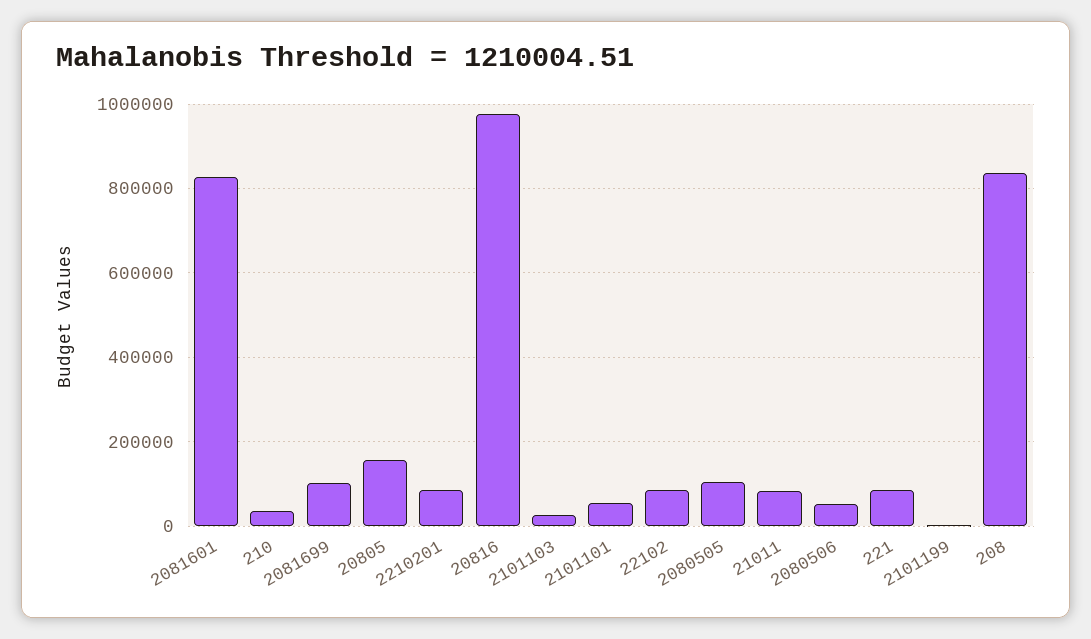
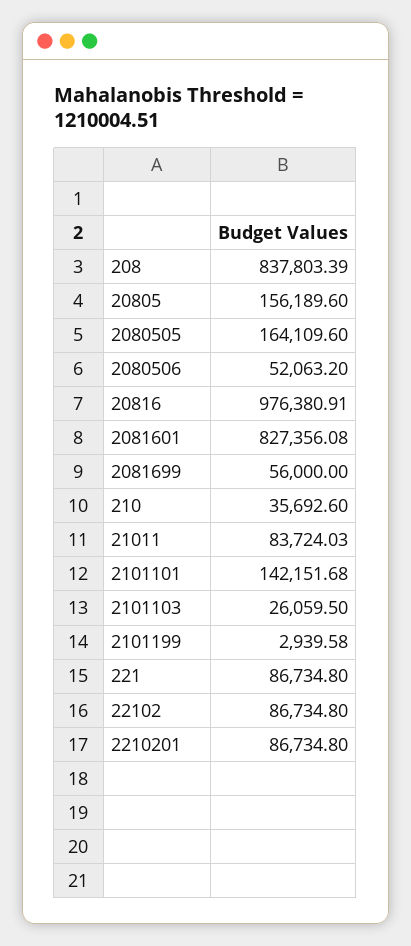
  {
    "2081601": 827356.08,
    "210": 35692.6,
-   "2081699": 100000,
+   "2081699": 56000,
    "20805": 156189.6,
    "2210201": 86734.8,
    "20816": 976380.91,
    "2101103": 26059.5,
-   "2101101": 60000,
+   "2101101": 142151.68,
    "22102": 86734.8,
-   "2080505": 100000,
+   "2080505": 164109.6,
    "21011": 83724.03,
    "2080506": 52063.2,
    "221": 86734.8,
    "2101199": 2939.58,
    "208": 837803.39
  }

